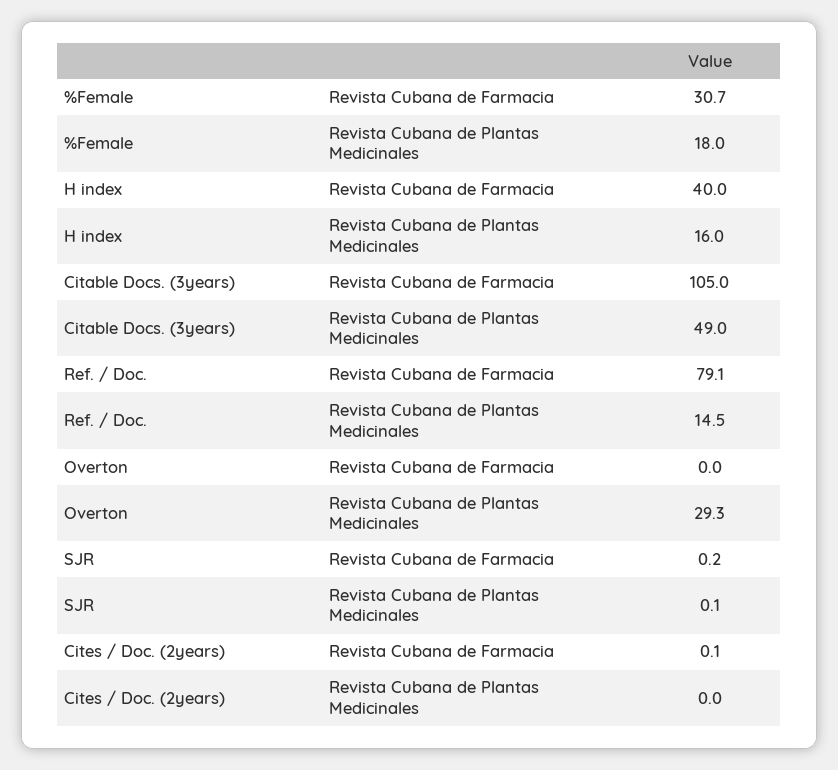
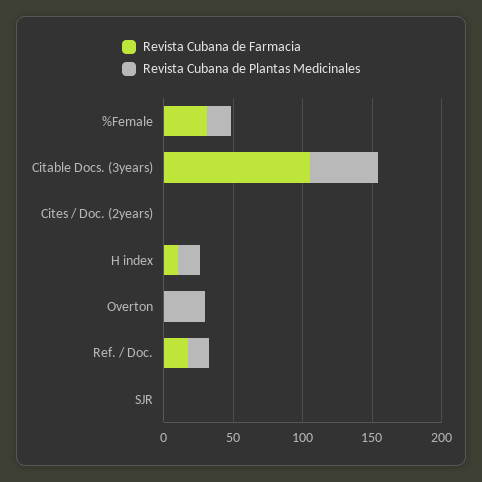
  {
    "Revista Cubana de Farmacia": {
      "%Female": 30.7,
-     "H index": 40,
+     "H index": 10,
      "Citable Docs. (3years)": 105,
-     "Ref. / Doc.": 79.1,
+     "Ref. / Doc.": 20,
      "Overton": 0,
      "SJR": 0.2,
      "Cites / Doc. (2years)": 0.1
    },
    "Revista Cubana de Plantas Medicinales": {
      "%Female": 18,
      "H index": 16,
      "Citable Docs. (3years)": 49,
      "Ref. / Doc.": 14.5,
      "Overton": 29.3,
      "SJR": 0.1,
      "Cites / Doc. (2years)": 0
    }
  }

